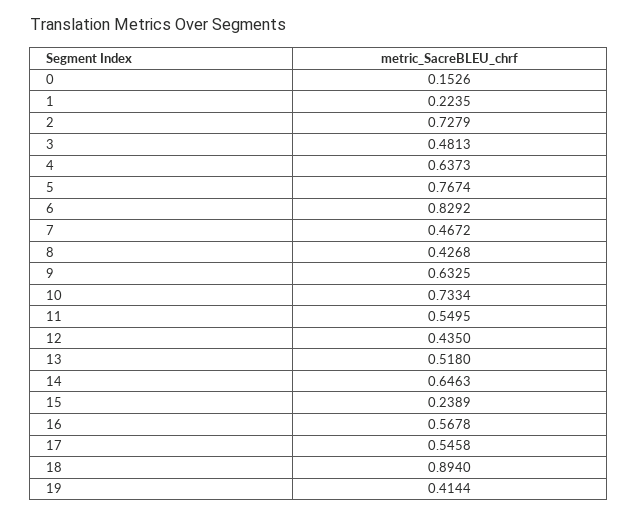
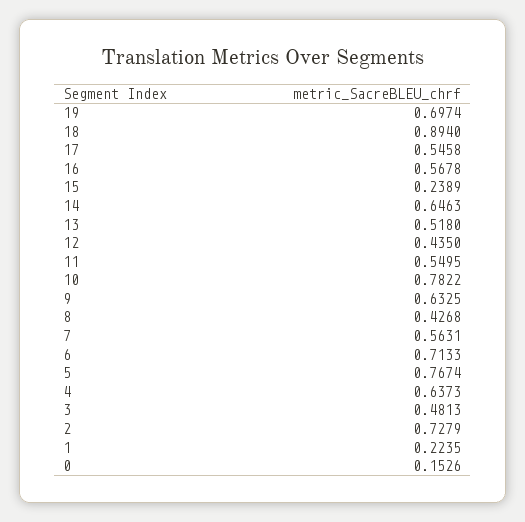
  {
    "0": 0.1526,
    "1": 0.2235,
    "2": 0.7279,
    "3": 0.4813,
    "4": 0.6373,
    "5": 0.7674,
-   "6": 0.8292,
+   "6": 0.7133,
-   "7": 0.4672,
+   "7": 0.5631,
    "8": 0.4268,
    "9": 0.6325,
-   "10": 0.7334,
+   "10": 0.7822,
    "11": 0.5495,
    "12": 0.435,
    "13": 0.518,
    "14": 0.6463,
    "15": 0.2389,
    "16": 0.5678,
    "17": 0.5458,
    "18": 0.894,
-   "19": 0.4144
+   "19": 0.6974
  }

